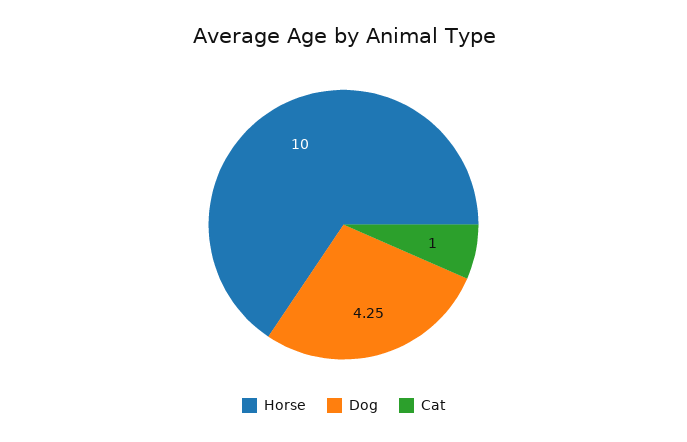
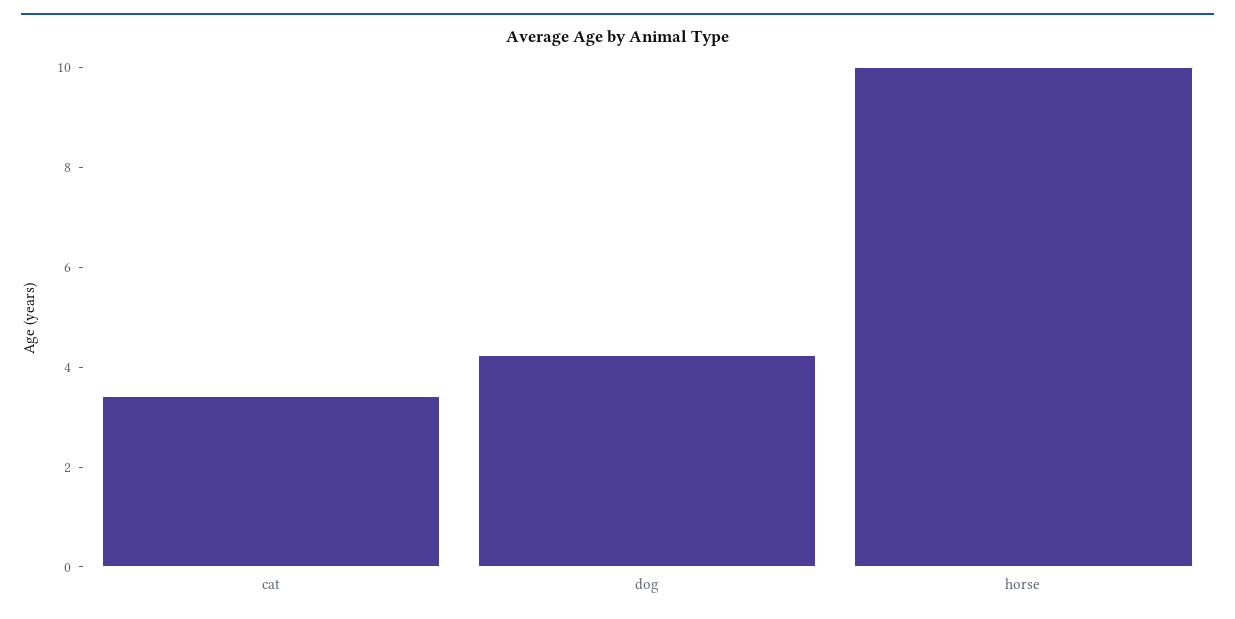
  {
    "Horse": 10,
    "Dog": 4.25,
-   "Cat": 1
+   "Cat": 3.5
  }

